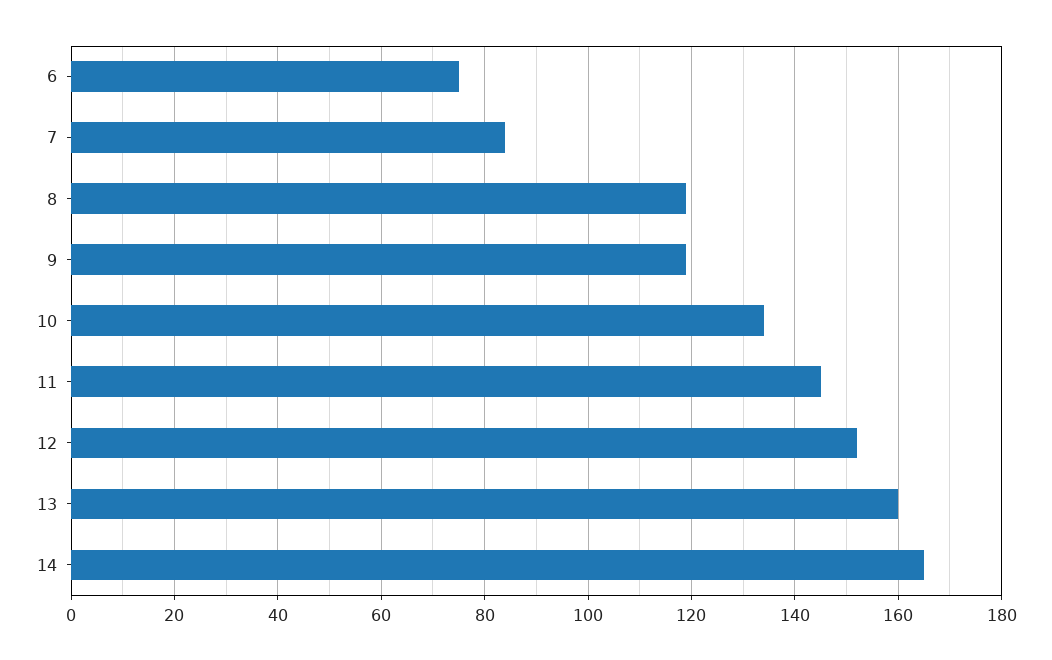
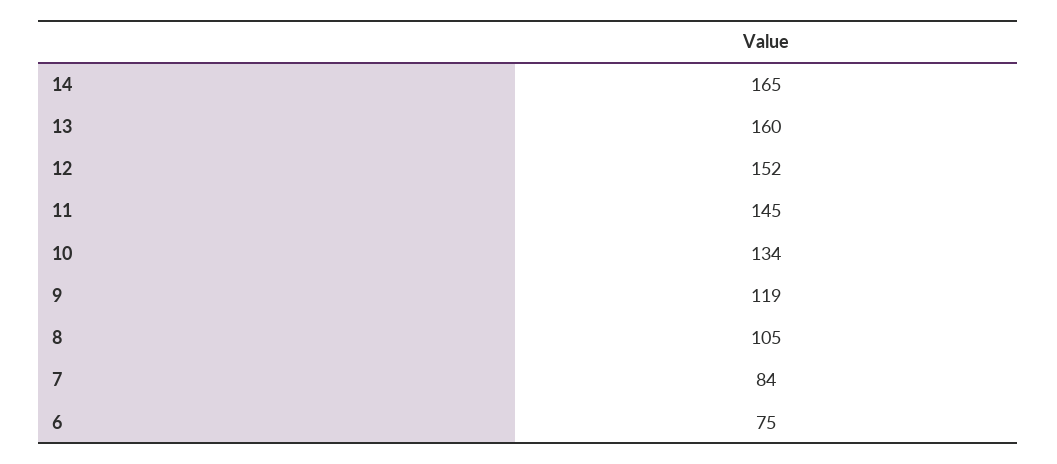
  {
    "6": 75,
    "7": 84,
-   "8": 120,
+   "8": 105,
    "9": 119,
    "10": 134,
    "11": 145,
    "12": 152,
    "13": 160,
    "14": 165
  }

